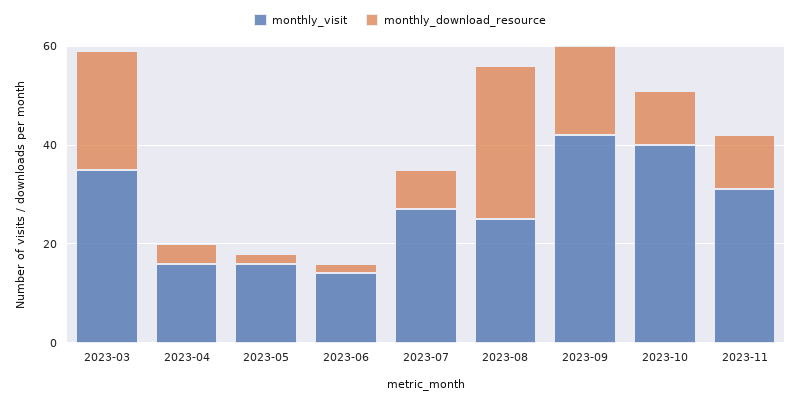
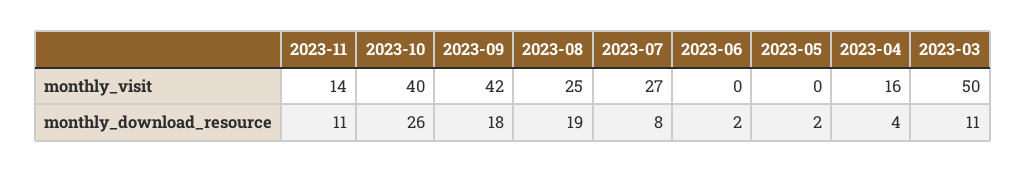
  {
    "monthly_visit": {
-     "2023-03": 35,
+     "2023-03": 50,
      "2023-04": 16,
-     "2023-05": 15,
+     "2023-05": 0,
-     "2023-06": 15,
+     "2023-06": 0,
      "2023-07": 27,
      "2023-08": 25,
      "2023-09": 42,
      "2023-10": 40,
-     "2023-11": 30
+     "2023-11": 14
    },
    "monthly_download_resource": {
-     "2023-03": 25,
+     "2023-03": 11,
      "2023-04": 4,
      "2023-05": 2,
      "2023-06": 2,
      "2023-07": 8,
-     "2023-08": 30,
+     "2023-08": 19,
      "2023-09": 18,
-     "2023-10": 10,
+     "2023-10": 26,
      "2023-11": 11
    }
  }

